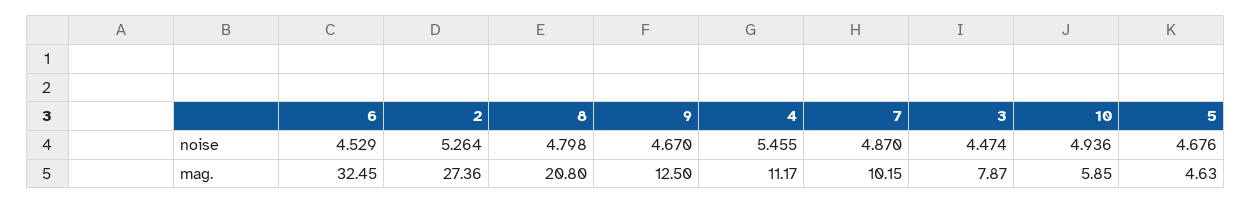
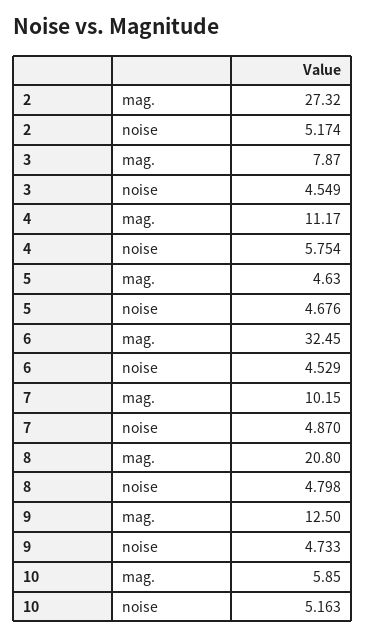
  {
    "6": {
      "noise": 4.529,
      "mag.": 32.45
    },
    "2": {
-     "noise": 5.264,
+     "noise": 5.174,
-     "mag.": 27.36
+     "mag.": 27.32
    },
    "8": {
      "noise": 4.798,
      "mag.": 20.8
    },
    "9": {
-     "noise": 4.67,
+     "noise": 4.733,
      "mag.": 12.5
    },
    "4": {
-     "noise": 5.455,
+     "noise": 5.754,
      "mag.": 11.17
    },
    "7": {
      "noise": 4.87,
      "mag.": 10.15
    },
    "3": {
-     "noise": 4.474,
+     "noise": 4.549,
      "mag.": 7.87
    },
    "10": {
-     "noise": 4.936,
+     "noise": 5.163,
      "mag.": 5.85
    },
    "5": {
      "noise": 4.676,
      "mag.": 4.63
    }
  }

